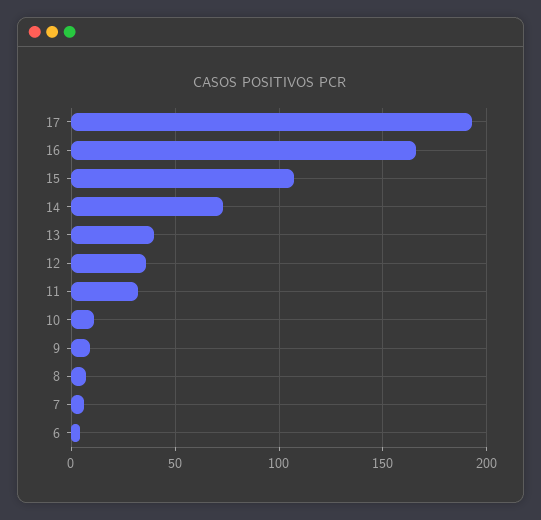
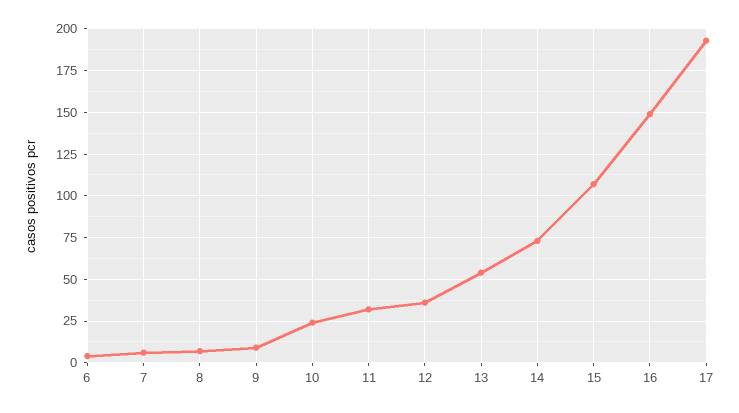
  {
    "17": 195,
-   "16": 165,
+   "16": 150,
    "15": 105,
    "14": 75,
-   "13": 40,
+   "13": 55,
    "12": 35,
    "11": 30,
-   "10": 10,
+   "10": 25,
    "9": 10,
    "8": 5,
    "7": 5,
    "6": 5
  }

